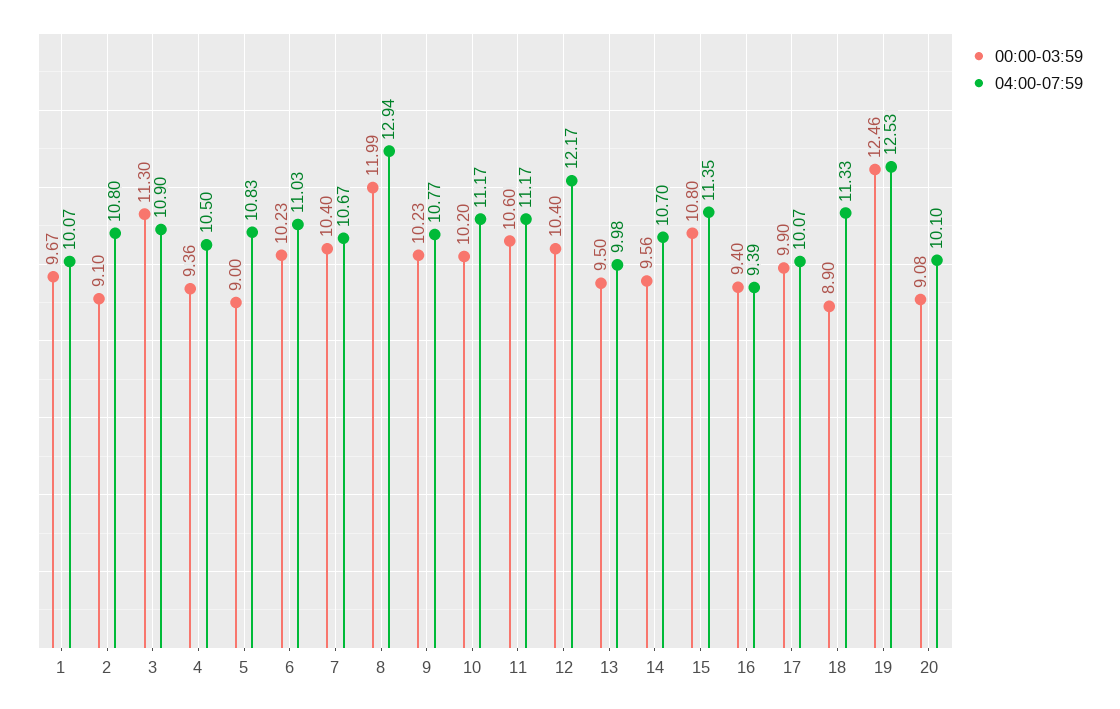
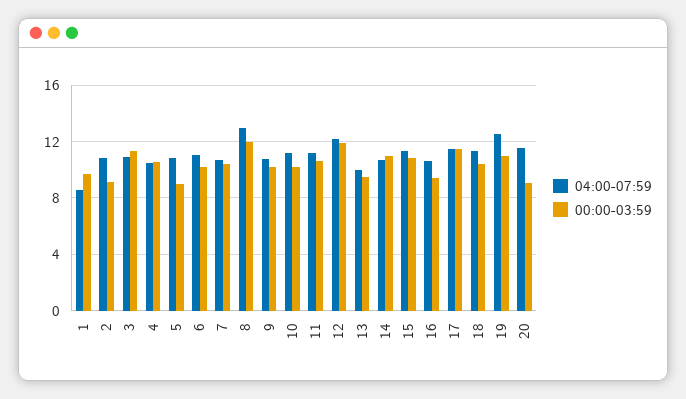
  {
    "00:00-03:59": {
      "1": 9.67,
      "2": 9.1,
      "3": 11.3,
-     "4": 9.36,
+     "4": 10.5,
      "5": 9,
      "6": 10.23,
      "7": 10.4,
      "8": 11.99,
      "9": 10.23,
      "10": 10.2,
      "11": 10.6,
-     "12": 10.4,
+     "12": 12,
      "13": 9.5,
-     "14": 9.56,
+     "14": 11,
      "15": 10.8,
      "16": 9.4,
-     "17": 9.9,
+     "17": 11.5,
-     "18": 8.9,
+     "18": 10.5,
-     "19": 12.46,
+     "19": 11,
      "20": 9.08
    },
    "04:00-07:59": {
-     "1": 10.07,
+     "1": 8.5,
      "2": 10.8,
      "3": 10.9,
      "4": 10.5,
      "5": 10.83,
      "6": 11.03,
      "7": 10.67,
      "8": 12.94,
      "9": 10.77,
      "10": 11.17,
      "11": 11.17,
      "12": 12.17,
      "13": 9.98,
      "14": 10.7,
      "15": 11.35,
-     "16": 9.39,
+     "16": 10.5,
-     "17": 10.07,
+     "17": 11.5,
      "18": 11.33,
      "19": 12.53,
-     "20": 10.1
+     "20": 11.5
    }
  }

